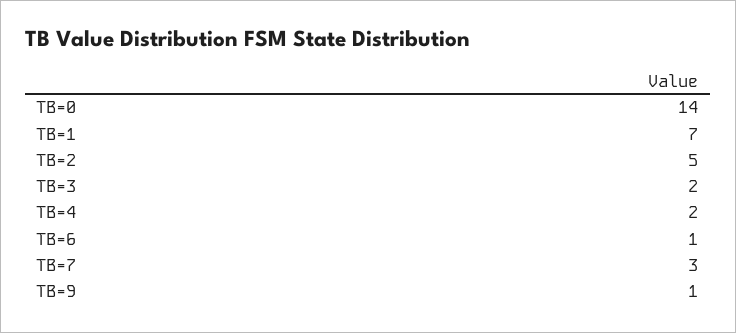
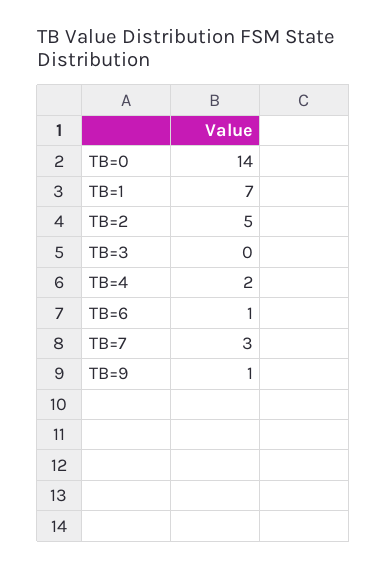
  {
    "TB=0": 14,
    "TB=1": 7,
    "TB=2": 5,
-   "TB=3": 2,
+   "TB=3": 0,
    "TB=4": 2,
    "TB=6": 1,
    "TB=7": 3,
    "TB=9": 1
  }

